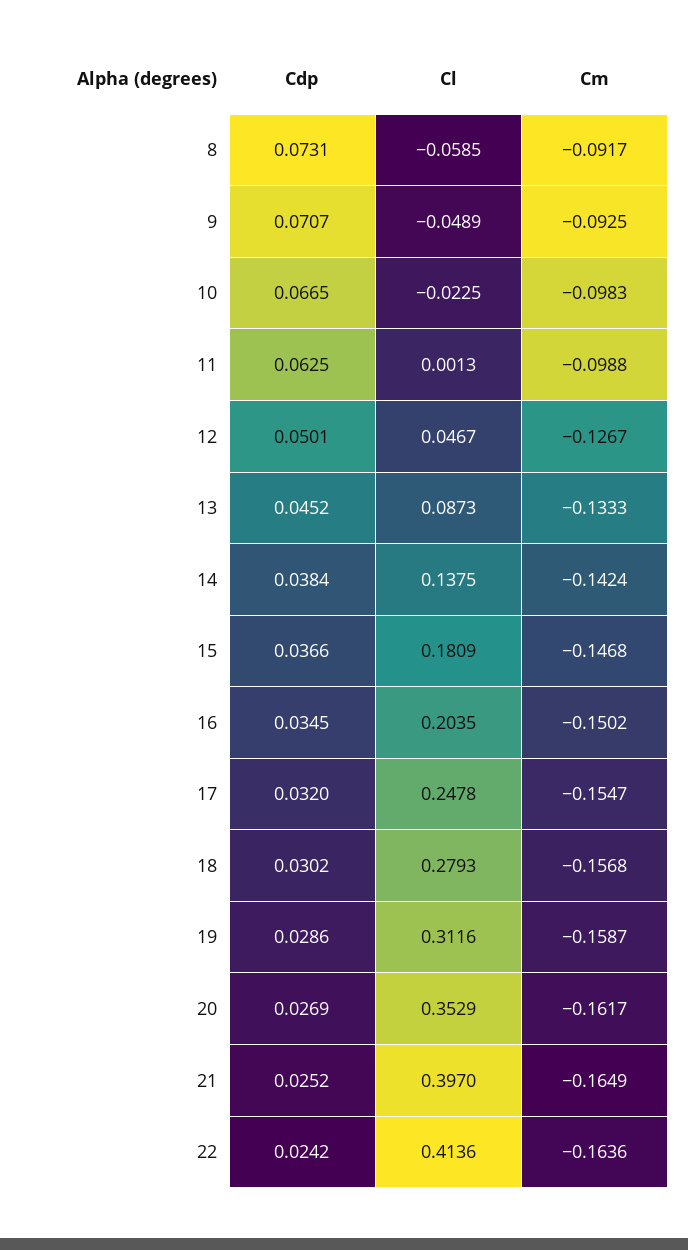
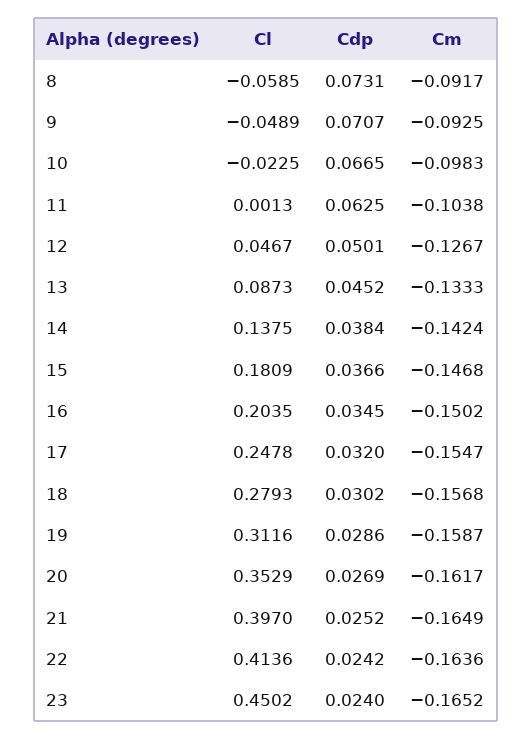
  {
    "Cdp": {
      "8": 0.0731,
      "9": 0.0707,
      "10": 0.0665,
      "11": 0.0625,
      "12": 0.0501,
      "13": 0.0452,
      "14": 0.0384,
      "15": 0.0366,
      "16": 0.0345,
      "17": 0.032,
      "18": 0.0302,
      "19": 0.0286,
      "20": 0.0269,
      "21": 0.0252,
-     "22": 0.0242
+     "22": 0.0242,
+     "23": 0.024
    },
    "Cl": {
      "8": -0.0585,
      "9": -0.0489,
      "10": -0.0225,
      "11": 0.0013,
      "12": 0.0467,
      "13": 0.0873,
      "14": 0.1375,
      "15": 0.1809,
      "16": 0.2035,
      "17": 0.2478,
      "18": 0.2793,
      "19": 0.3116,
      "20": 0.3529,
      "21": 0.397,
-     "22": 0.4136
+     "22": 0.4136,
+     "23": 0.4502
    },
    "Cm": {
      "8": -0.0917,
      "9": -0.0925,
      "10": -0.0983,
-     "11": -0.0988,
+     "11": -0.1038,
      "12": -0.1267,
      "13": -0.1333,
      "14": -0.1424,
      "15": -0.1468,
      "16": -0.1502,
      "17": -0.1547,
      "18": -0.1568,
      "19": -0.1587,
      "20": -0.1617,
      "21": -0.1649,
-     "22": -0.1636
+     "22": -0.1636,
+     "23": -0.1652
    }
  }

